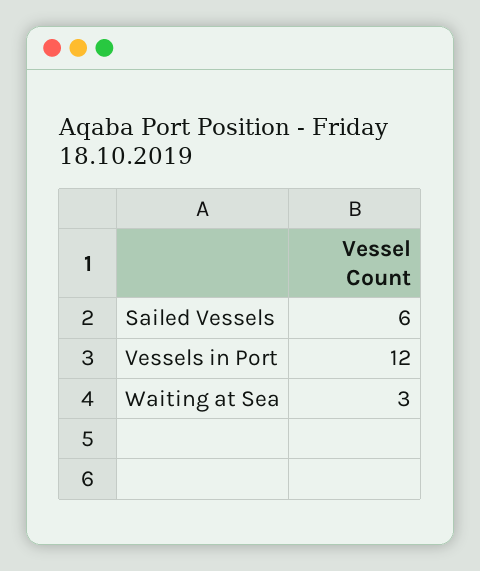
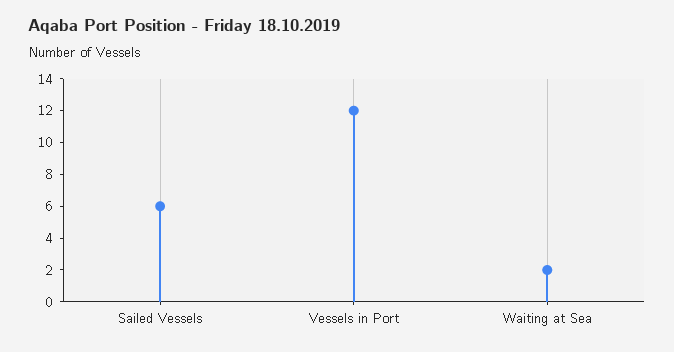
  {
    "Sailed Vessels": 6,
    "Vessels in Port": 12,
-   "Waiting at Sea": 3
+   "Waiting at Sea": 2
  }

